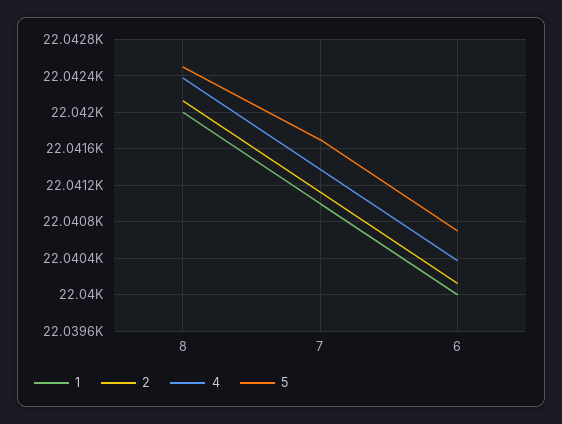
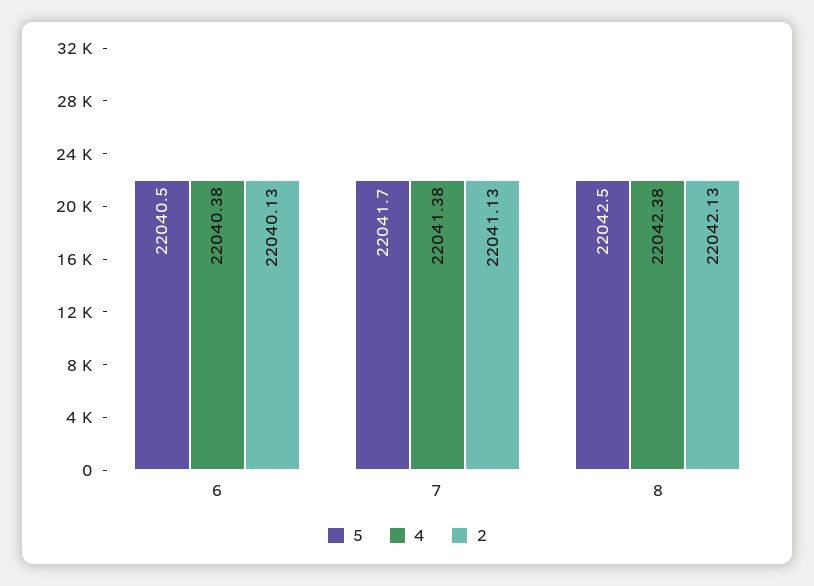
  {
-   "1": {
-     "8": 22042,
-     "7": 22041,
-     "6": 22040
-   },
    "2": {
      "8": 22042.13,
      "7": 22041.13,
      "6": 22040.13
    },
    "4": {
      "8": 22042.38,
      "7": 22041.38,
      "6": 22040.38
    },
    "5": {
      "8": 22042.5,
      "7": 22041.7,
-     "6": 22040.7
+     "6": 22040.5
    }
  }

